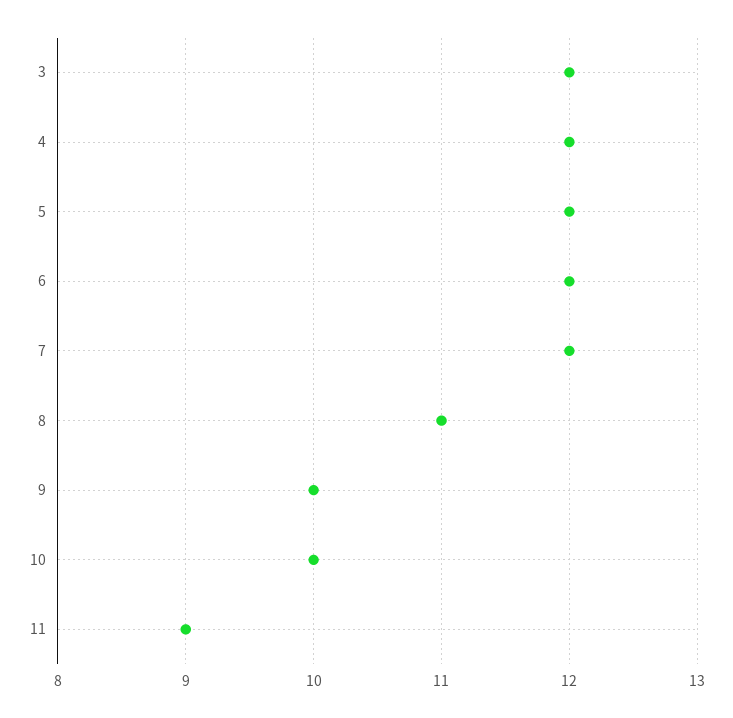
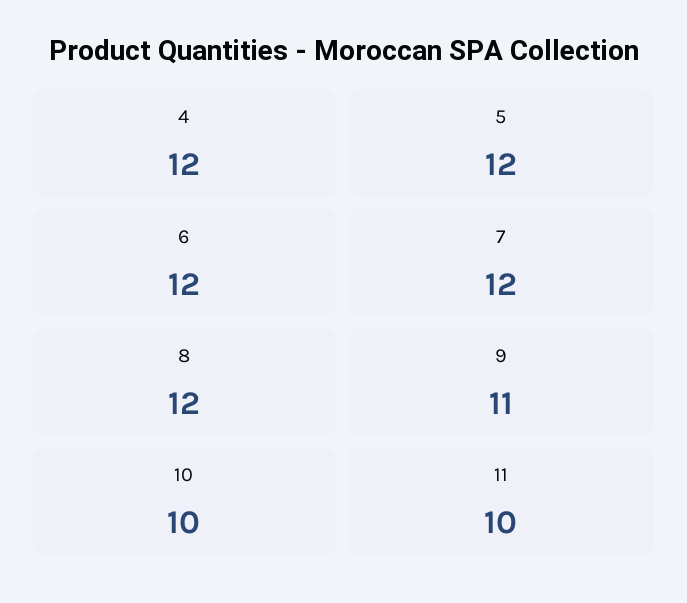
  {
-   "3": 12,
    "4": 12,
    "5": 12,
    "6": 12,
    "7": 12,
-   "8": 11,
+   "8": 12,
-   "9": 10,
+   "9": 11,
    "10": 10,
-   "11": 9
+   "11": 10
  }

